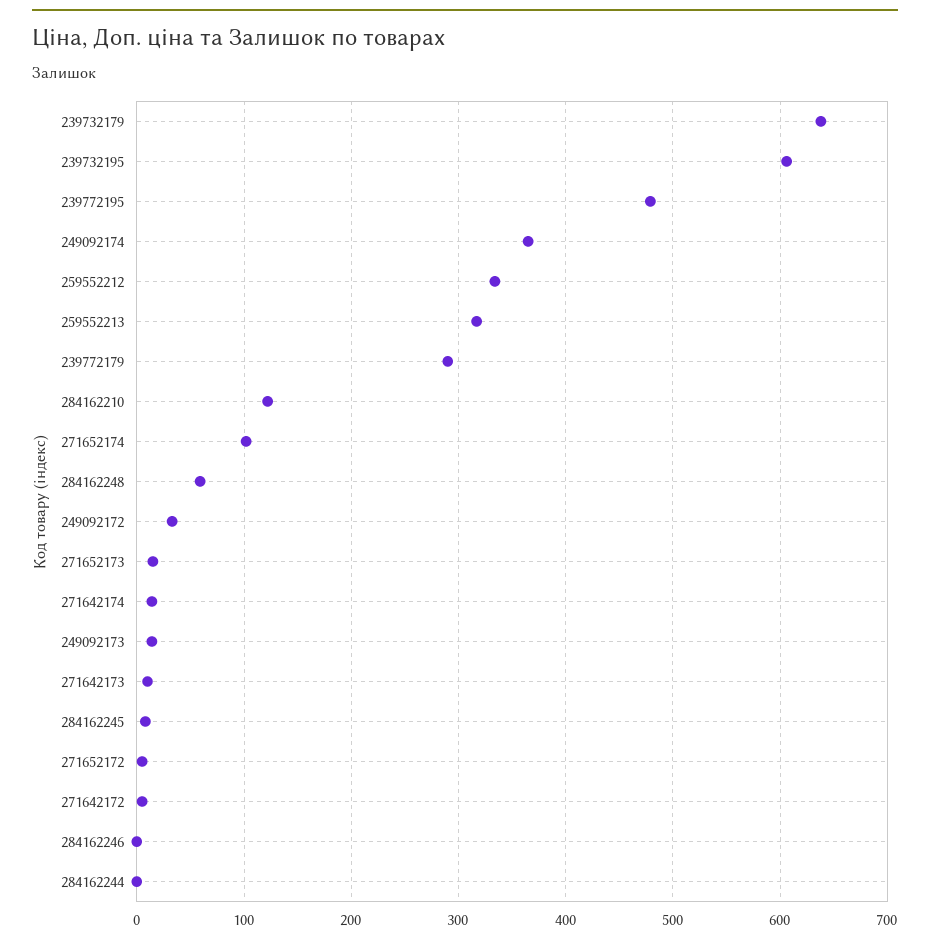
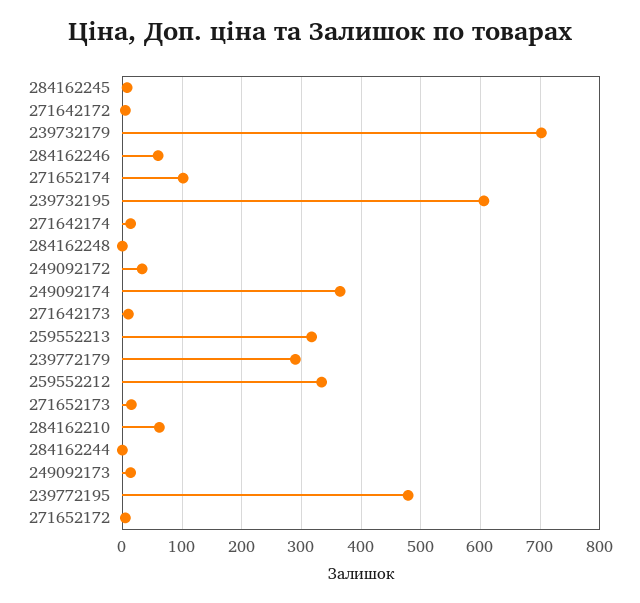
  {
-   "239732179": 640,
+   "239732179": 700,
    "239732195": 610,
    "239772195": 480,
    "249092174": 370,
    "259552212": 330,
    "259552213": 320,
    "239772179": 290,
-   "284162210": 120,
+   "284162210": 60,
    "271652174": 100,
-   "284162248": 60,
+   "284162248": 0,
    "249092172": 30,
    "271652173": 20,
    "271642174": 10,
    "249092173": 10,
    "271642173": 10,
    "284162245": 10,
    "271652172": 10,
    "271642172": 10,
-   "284162246": 0,
+   "284162246": 60,
    "284162244": 0
  }

